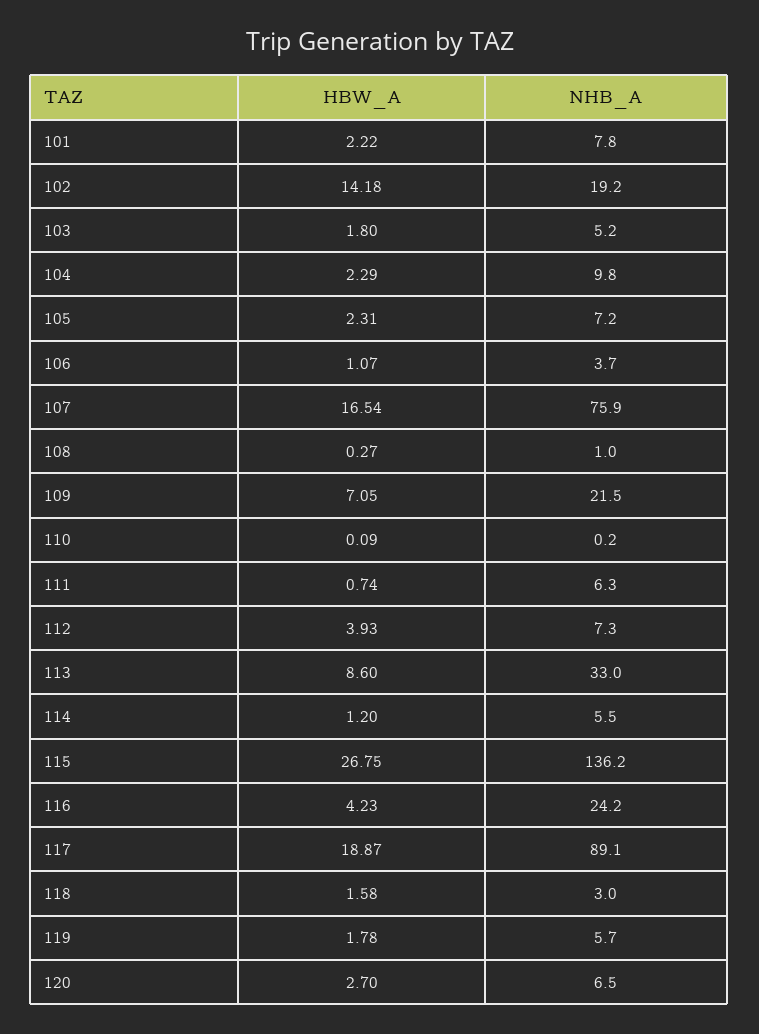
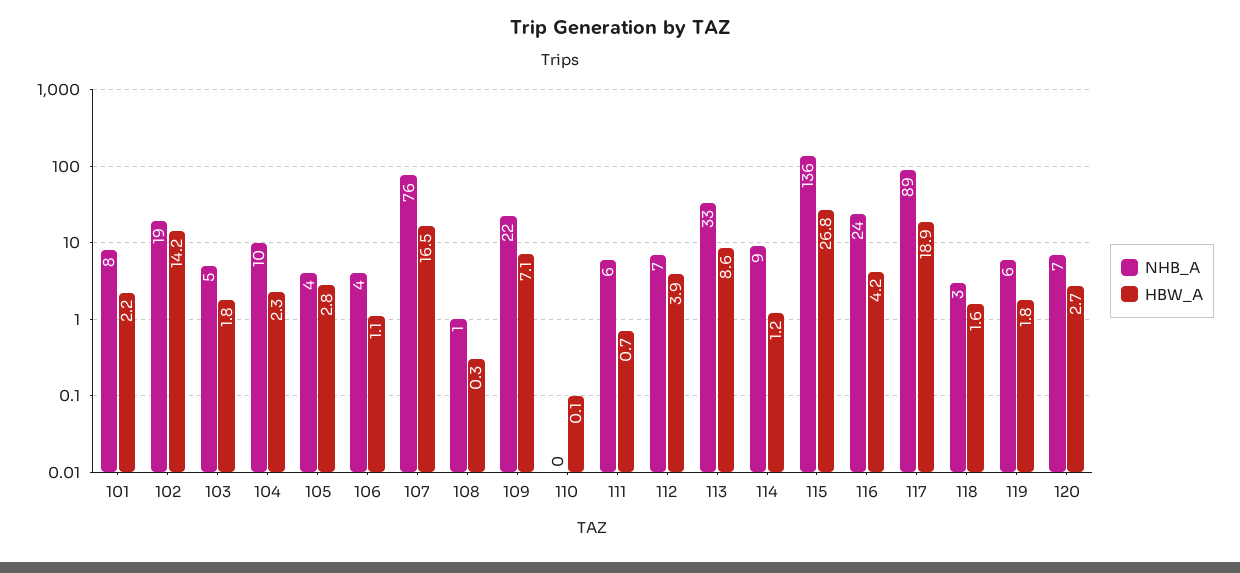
  {
    "HBW_A": {
      "101": 2.22,
      "102": 14.18,
      "103": 1.8,
      "104": 2.29,
-     "105": 2.31,
+     "105": 2.8,
      "106": 1.07,
      "107": 16.54,
      "108": 0.27,
      "109": 7.05,
      "110": 0.09,
      "111": 0.74,
      "112": 3.93,
      "113": 8.6,
      "114": 1.2,
      "115": 26.75,
      "116": 4.23,
      "117": 18.87,
      "118": 1.58,
      "119": 1.78,
      "120": 2.7
    },
    "NHB_A": {
      "101": 7.8,
      "102": 19.2,
      "103": 5.2,
      "104": 9.8,
-     "105": 7.2,
+     "105": 4,
      "106": 3.7,
      "107": 75.9,
      "108": 1,
      "109": 21.5,
      "110": 0.2,
      "111": 6.3,
      "112": 7.3,
      "113": 33,
-     "114": 5.5,
+     "114": 9,
      "115": 136.2,
      "116": 24.2,
      "117": 89.1,
      "118": 3,
      "119": 5.7,
      "120": 6.5
    }
  }

